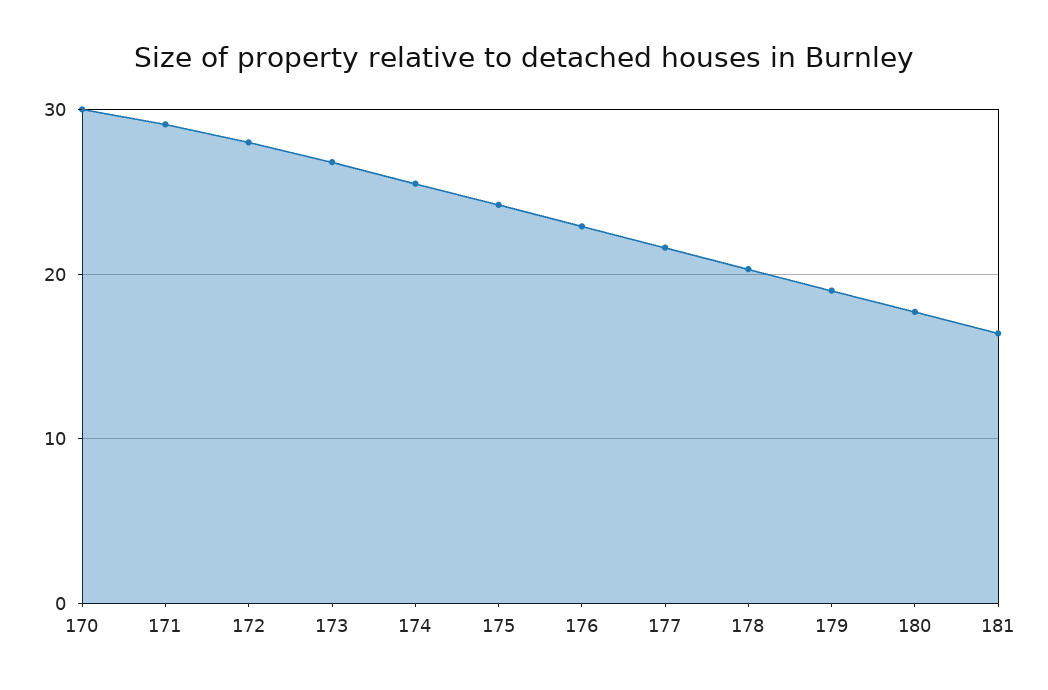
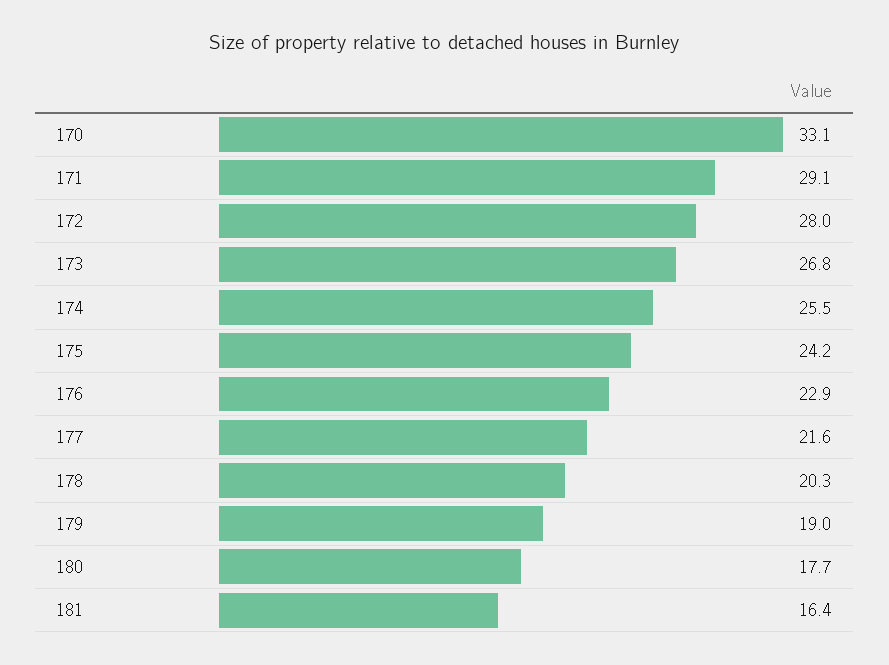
  {
-   "170": 30,
+   "170": 33.1,
    "171": 29.1,
    "172": 28,
    "173": 26.8,
    "174": 25.5,
    "175": 24.2,
    "176": 22.9,
    "177": 21.6,
    "178": 20.3,
    "179": 19,
    "180": 17.7,
    "181": 16.4
  }

